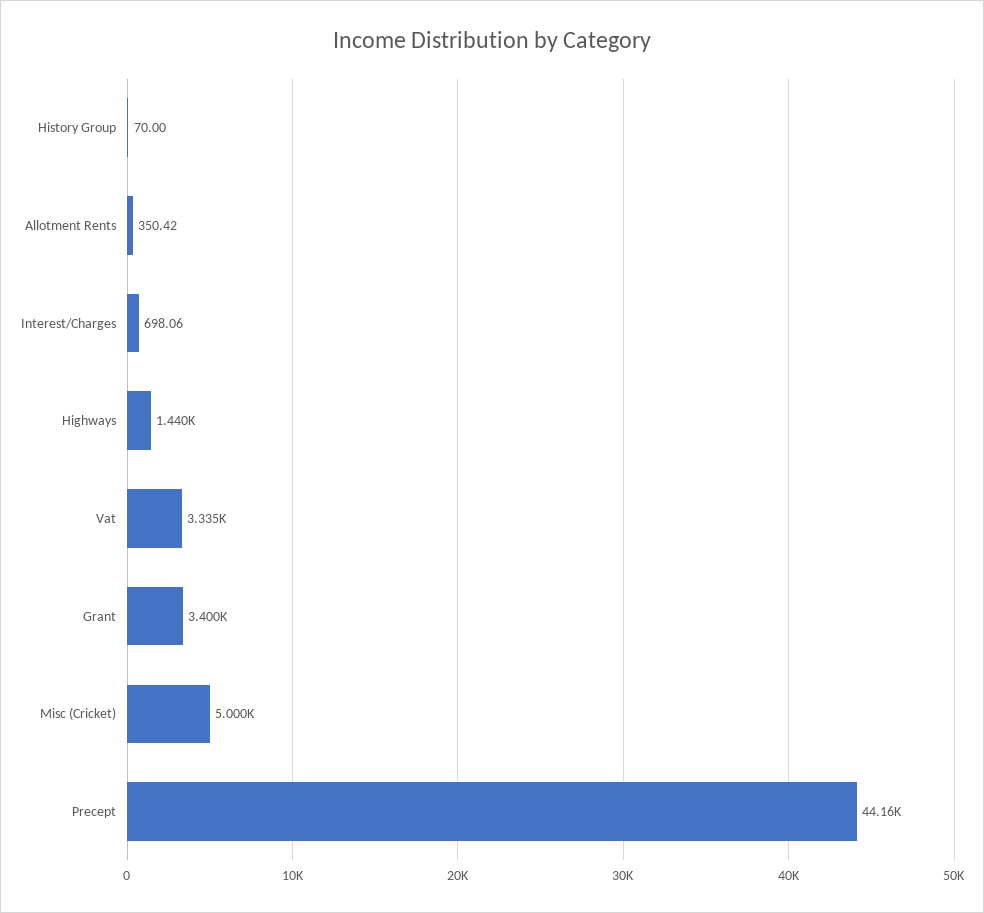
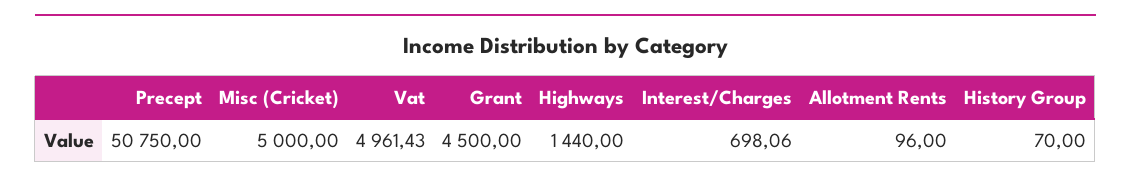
  {
    "History Group": 70,
-   "Allotment Rents": 350.42,
+   "Allotment Rents": 96,
    "Interest/Charges": 698.06,
    "Highways": 1440,
-   "Vat": 3335,
+   "Vat": 4961.43,
-   "Grant": 3400,
+   "Grant": 4500,
    "Misc (Cricket)": 5000,
-   "Precept": 44160
+   "Precept": 50750
  }

